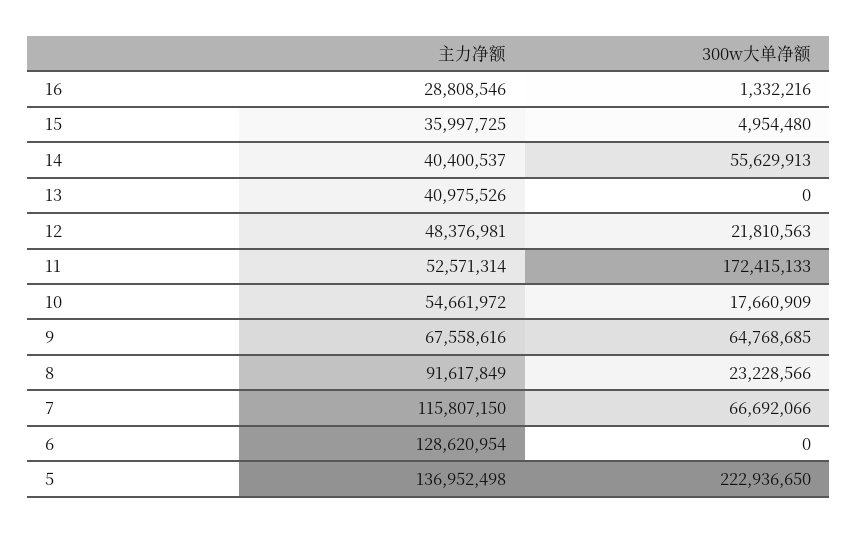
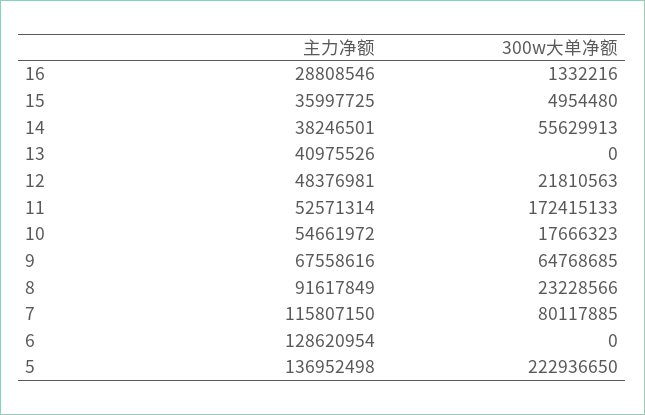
  {
    "主力净额": {
      "16": 28808546,
      "15": 35997725,
-     "14": 40400537,
+     "14": 38246501,
      "13": 40975526,
      "12": 48376981,
      "11": 52571314,
      "10": 54661972,
      "9": 67558616,
      "8": 91617849,
      "7": 115807150,
      "6": 128620954,
      "5": 136952498
    },
    "300w大单净额": {
      "16": 1332216,
      "15": 4954480,
      "14": 55629913,
      "13": 0,
      "12": 21810563,
      "11": 172415133,
-     "10": 17660909,
+     "10": 17666323,
      "9": 64768685,
      "8": 23228566,
-     "7": 66692066,
+     "7": 80117885,
      "6": 0,
      "5": 222936650
    }
  }

